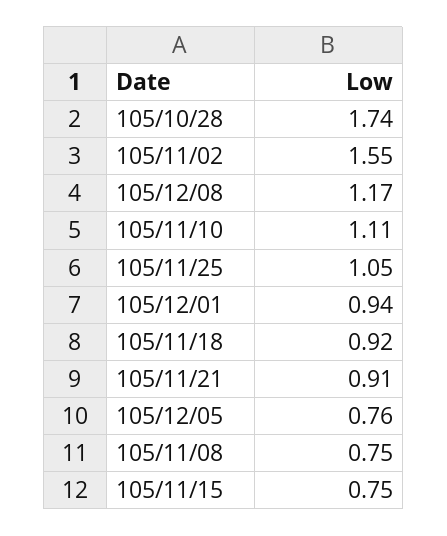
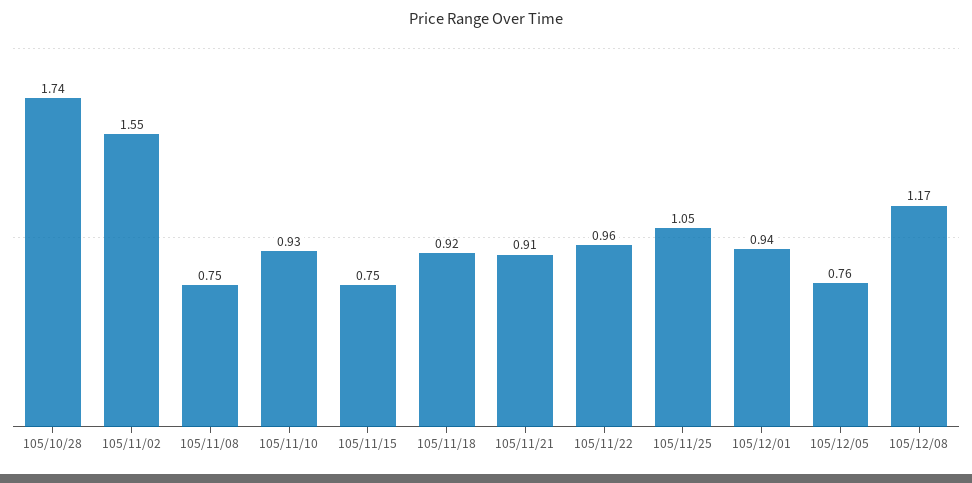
  {
    "105/10/28": 1.74,
    "105/11/02": 1.55,
    "105/12/08": 1.17,
-   "105/11/10": 1.11,
+   "105/11/10": 0.93,
    "105/11/25": 1.05,
    "105/12/01": 0.94,
    "105/11/18": 0.92,
    "105/11/21": 0.91,
    "105/12/05": 0.76,
    "105/11/08": 0.75,
-   "105/11/15": 0.75
+   "105/11/15": 0.75,
+   "105/11/22": 0.96
  }

